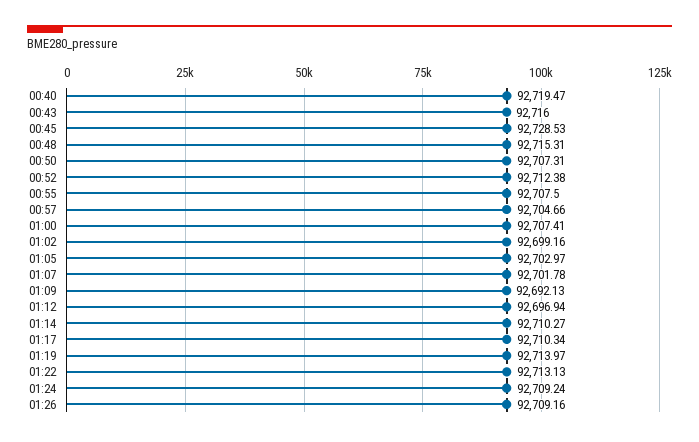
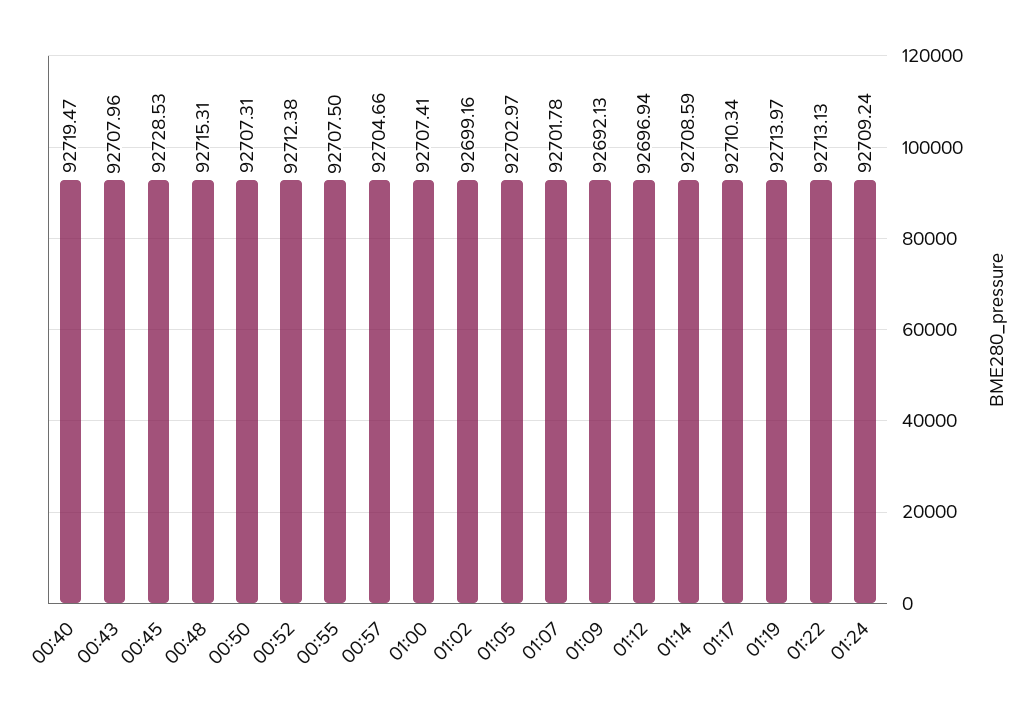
  {
    "00:40": 92719.47,
-   "00:43": 92716,
+   "00:43": 92707.96,
    "00:45": 92728.53,
    "00:48": 92715.31,
    "00:50": 92707.31,
    "00:52": 92712.38,
    "00:55": 92707.5,
    "00:57": 92704.66,
    "01:00": 92707.41,
    "01:02": 92699.16,
    "01:05": 92702.97,
    "01:07": 92701.78,
    "01:09": 92692.13,
    "01:12": 92696.94,
-   "01:14": 92710.27,
+   "01:14": 92708.59,
    "01:17": 92710.34,
    "01:19": 92713.97,
    "01:22": 92713.13,
-   "01:24": 92709.24,
+   "01:24": 92709.24
-   "01:26": 92709.16
  }

